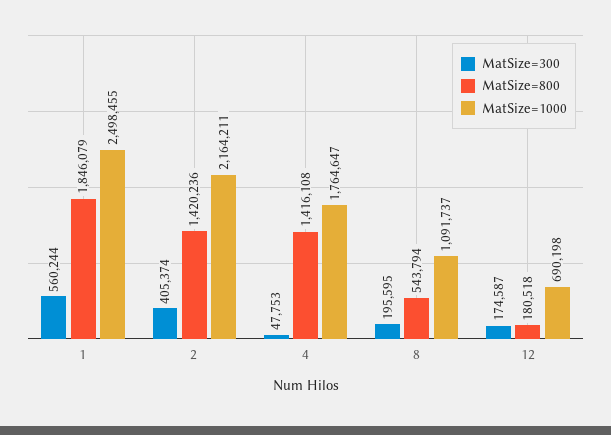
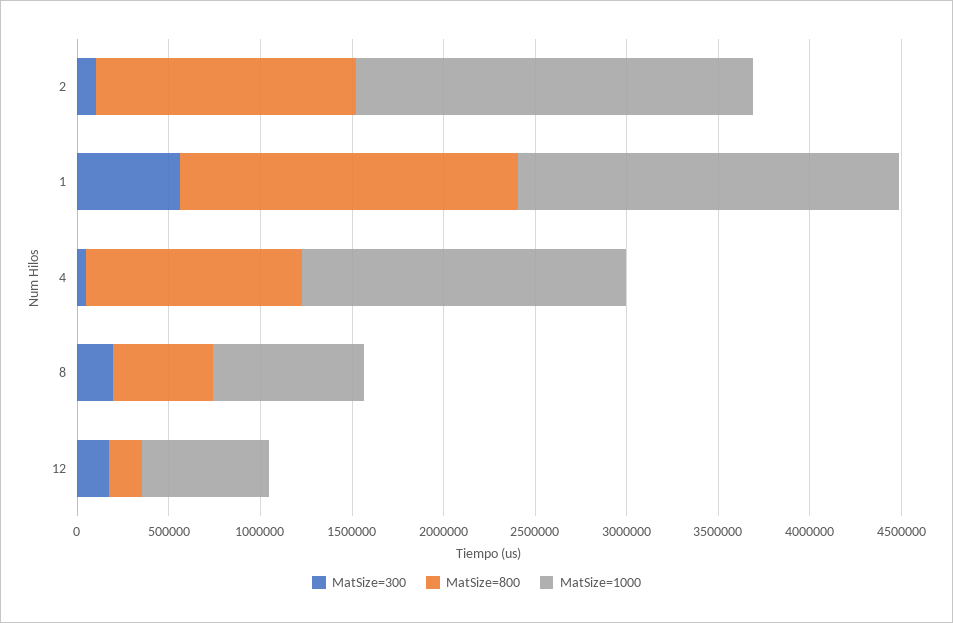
  {
    "MatSize=300": {
      "1": 560244,
-     "2": 405374,
+     "2": 100000,
      "4": 47753,
      "8": 195595,
      "12": 174587
    },
    "MatSize=800": {
      "1": 1846079,
      "2": 1420236,
-     "4": 1416108,
+     "4": 1200000,
      "8": 543794,
      "12": 180518
    },
    "MatSize=1000": {
-     "1": 2498455,
+     "1": 2100000,
      "2": 2164211,
      "4": 1764647,
-     "8": 1091737,
+     "8": 800000,
      "12": 690198
    }
  }

